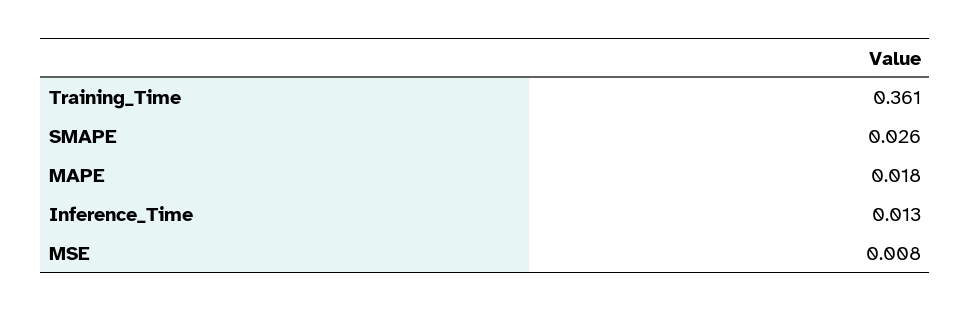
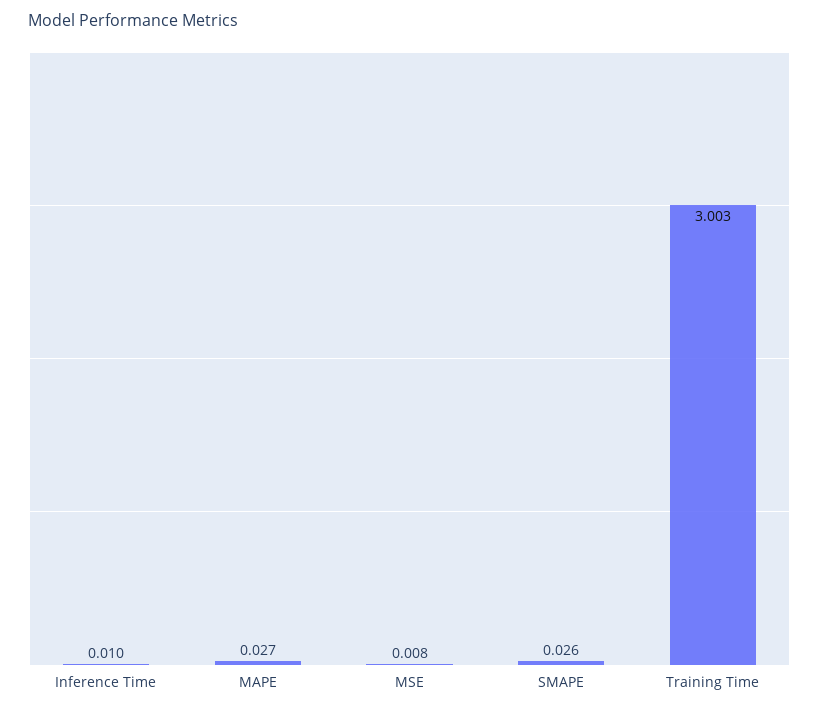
  {
-   "Training_Time": 0.361,
+   "Training_Time": 3.003,
    "SMAPE": 0.026,
-   "MAPE": 0.018,
+   "MAPE": 0.027,
-   "Inference_Time": 0.013,
+   "Inference_Time": 0.01,
    "MSE": 0.008
  }

